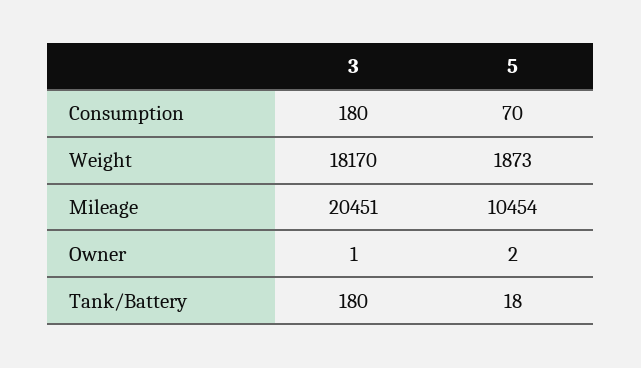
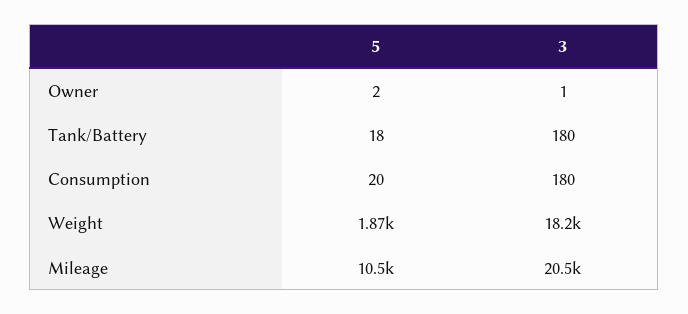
  {
    "3": {
      "Consumption": 180,
      "Weight": 18170,
      "Mileage": 20451,
      "Owner": 1,
      "Tank/Battery": 180
    },
    "5": {
-     "Consumption": 70,
+     "Consumption": 20,
      "Weight": 1873,
      "Mileage": 10454,
      "Owner": 2,
      "Tank/Battery": 18
    }
  }

